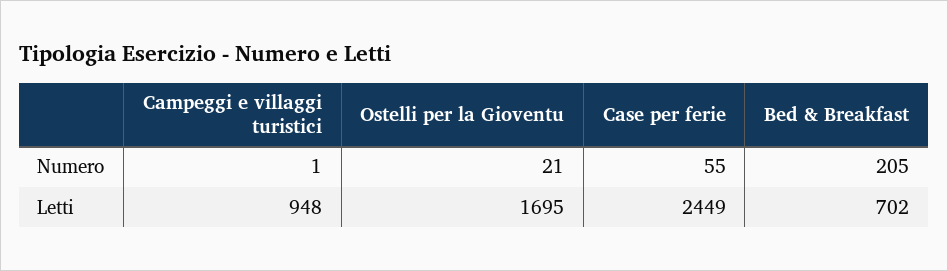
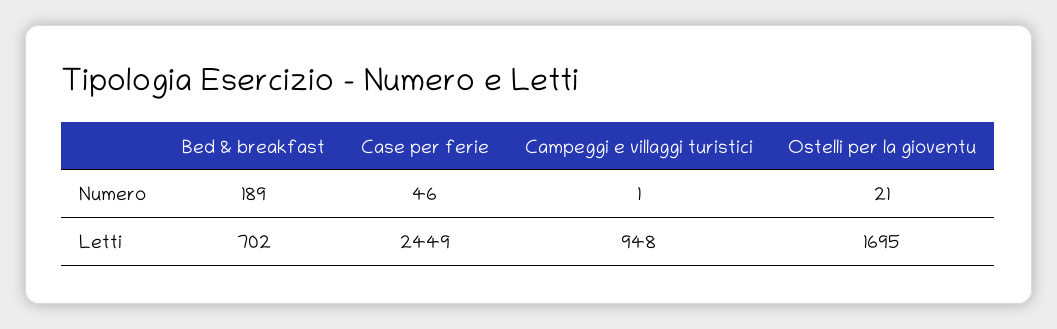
  {
    "Campeggi e villaggi turistici": {
      "Numero": 1,
      "Letti": 948
    },
    "Ostelli per la Gioventu": {
      "Numero": 21,
      "Letti": 1695
    },
    "Case per ferie": {
-     "Numero": 55,
+     "Numero": 46,
      "Letti": 2449
    },
    "Bed & Breakfast": {
-     "Numero": 205,
+     "Numero": 189,
      "Letti": 702
    }
  }

